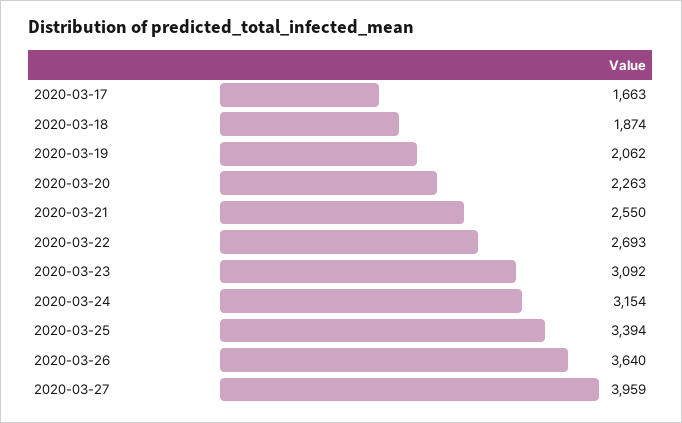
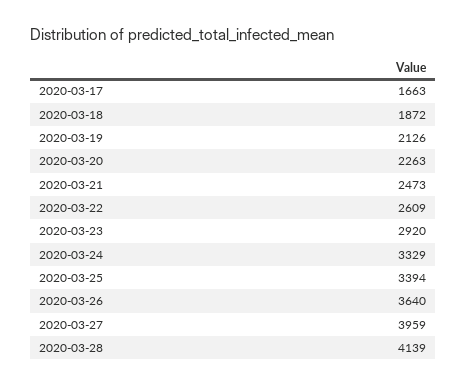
  {
    "2020-03-17": 1663,
-   "2020-03-18": 1874,
+   "2020-03-18": 1872,
-   "2020-03-19": 2062,
+   "2020-03-19": 2126,
    "2020-03-20": 2263,
-   "2020-03-21": 2550,
+   "2020-03-21": 2473,
-   "2020-03-22": 2693,
+   "2020-03-22": 2609,
-   "2020-03-23": 3092,
+   "2020-03-23": 2920,
-   "2020-03-24": 3154,
+   "2020-03-24": 3329,
    "2020-03-25": 3394,
    "2020-03-26": 3640,
-   "2020-03-27": 3959
+   "2020-03-27": 3959,
+   "2020-03-28": 4139
  }

